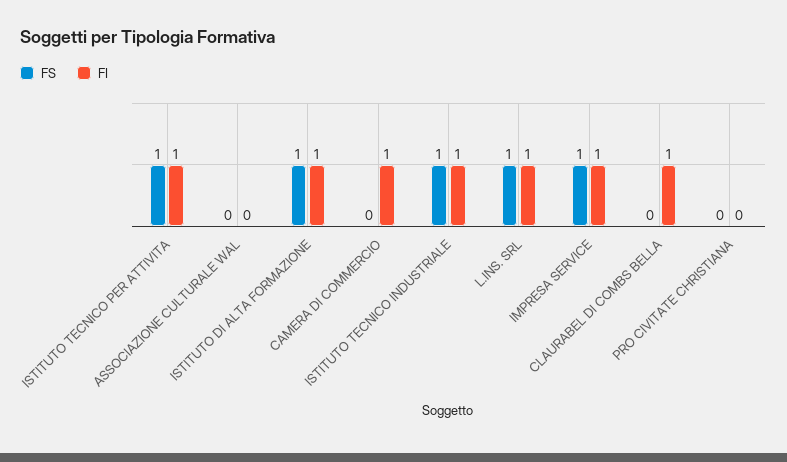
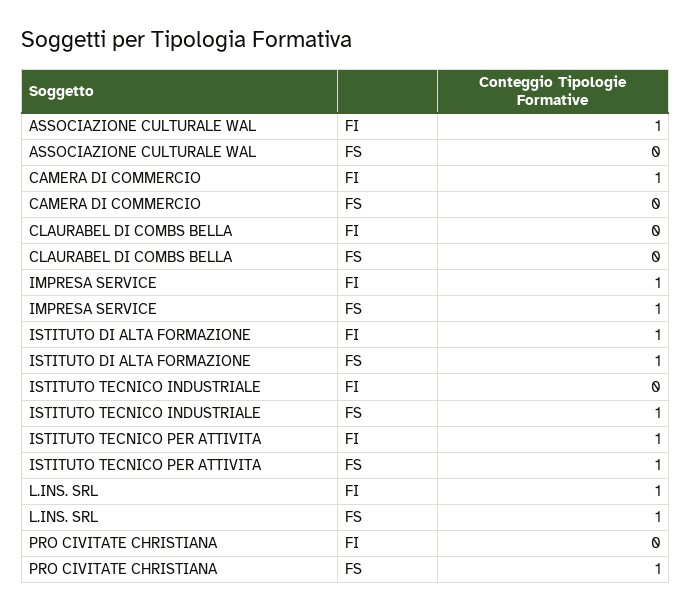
  {
    "FS": {
      "ISTITUTO TECNICO PER ATTIVITA": 1,
      "ASSOCIAZIONE CULTURALE WAL": 0,
      "ISTITUTO DI ALTA FORMAZIONE": 1,
      "CAMERA DI COMMERCIO": 0,
      "ISTITUTO TECNICO INDUSTRIALE": 1,
      "L.INS. SRL": 1,
      "IMPRESA SERVICE": 1,
      "CLAURABEL DI COMBS BELLA": 0,
-     "PRO CIVITATE CHRISTIANA": 0
+     "PRO CIVITATE CHRISTIANA": 1
    },
    "FI": {
      "ISTITUTO TECNICO PER ATTIVITA": 1,
-     "ASSOCIAZIONE CULTURALE WAL": 0,
+     "ASSOCIAZIONE CULTURALE WAL": 1,
      "ISTITUTO DI ALTA FORMAZIONE": 1,
      "CAMERA DI COMMERCIO": 1,
-     "ISTITUTO TECNICO INDUSTRIALE": 1,
+     "ISTITUTO TECNICO INDUSTRIALE": 0,
      "L.INS. SRL": 1,
      "IMPRESA SERVICE": 1,
-     "CLAURABEL DI COMBS BELLA": 1,
+     "CLAURABEL DI COMBS BELLA": 0,
      "PRO CIVITATE CHRISTIANA": 0
    }
  }

